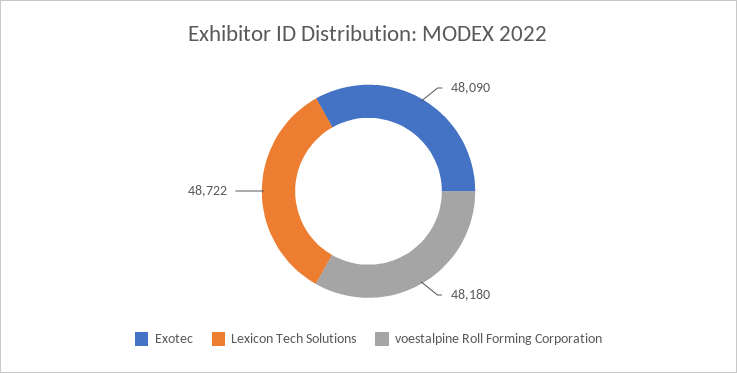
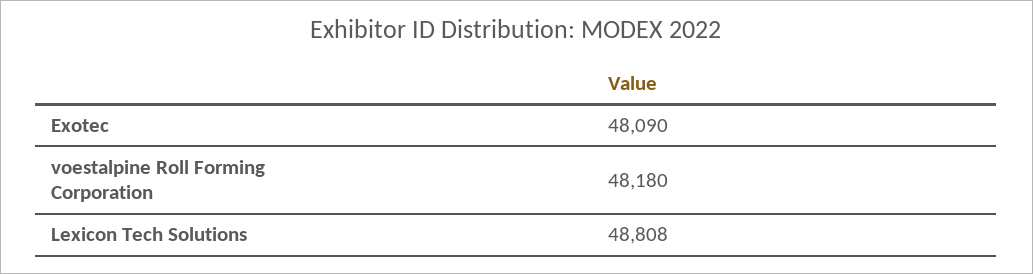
  {
    "Exotec": 48090,
-   "Lexicon Tech Solutions": 48722,
+   "Lexicon Tech Solutions": 48808,
    "voestalpine Roll Forming Corporation": 48180
  }

